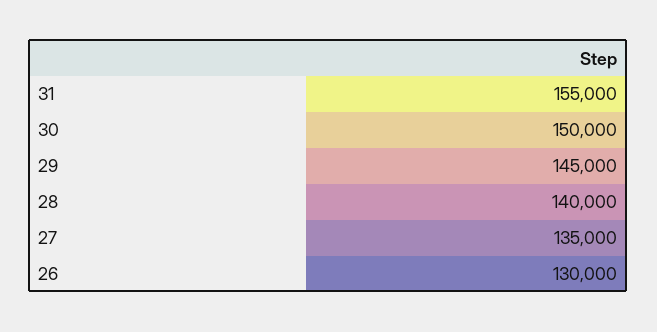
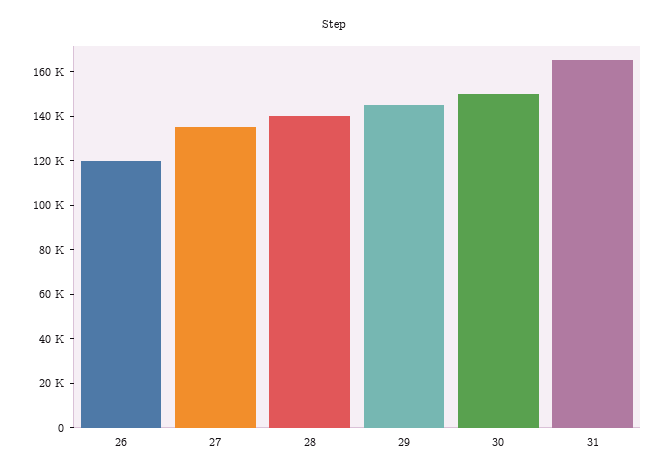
  {
-   "31": 155000,
+   "31": 165000,
    "30": 150000,
    "29": 145000,
    "28": 140000,
    "27": 135000,
-   "26": 130000
+   "26": 120000
  }

